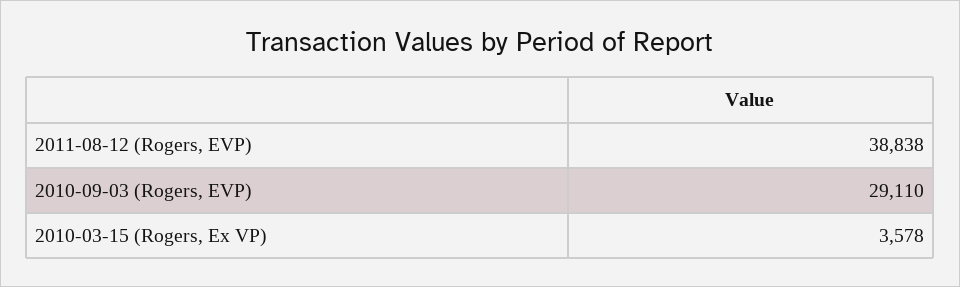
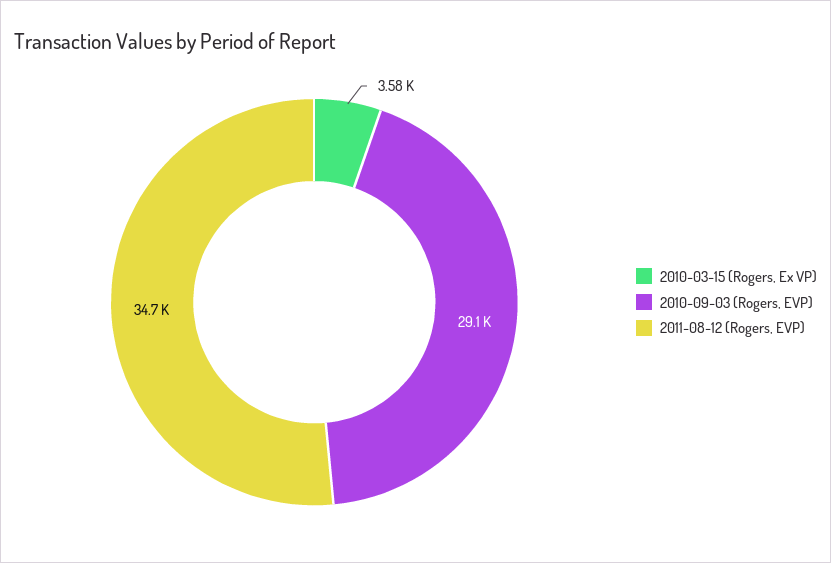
  {
-   "2011-08-12 (Rogers, EVP)": 38838,
+   "2011-08-12 (Rogers, EVP)": 34700,
    "2010-09-03 (Rogers, EVP)": 29110,
    "2010-03-15 (Rogers, Ex VP)": 3578
  }

